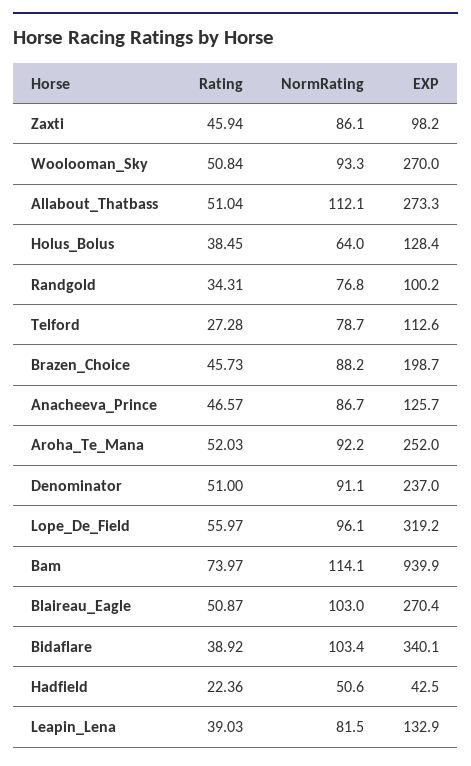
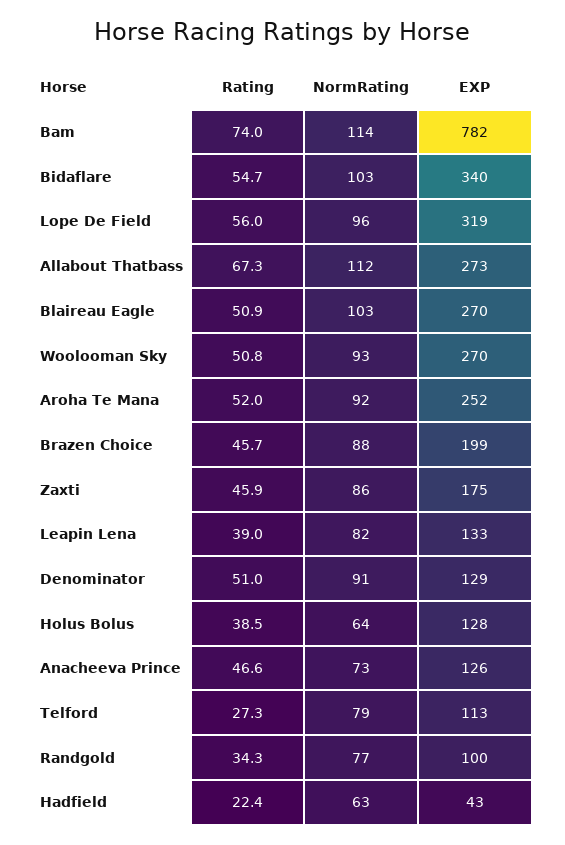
  {
    "Rating": {
      "Zaxti": 45.94,
      "Woolooman_Sky": 50.84,
-     "Allabout_Thatbass": 51.04,
+     "Allabout_Thatbass": 67.3,
      "Holus_Bolus": 38.45,
      "Randgold": 34.31,
      "Telford": 27.28,
      "Brazen_Choice": 45.73,
      "Anacheeva_Prince": 46.57,
      "Aroha_Te_Mana": 52.03,
      "Denominator": 51,
      "Lope_De_Field": 55.97,
      "Bam": 73.97,
      "Blaireau_Eagle": 50.87,
-     "Bidaflare": 38.92,
+     "Bidaflare": 54.7,
      "Hadfield": 22.36,
      "Leapin_Lena": 39.03
    },
    "NormRating": {
      "Zaxti": 86.1,
      "Woolooman_Sky": 93.3,
      "Allabout_Thatbass": 112.1,
      "Holus_Bolus": 64,
      "Randgold": 76.8,
      "Telford": 78.7,
      "Brazen_Choice": 88.2,
-     "Anacheeva_Prince": 86.7,
+     "Anacheeva_Prince": 73,
      "Aroha_Te_Mana": 92.2,
      "Denominator": 91.1,
      "Lope_De_Field": 96.1,
      "Bam": 114.1,
      "Blaireau_Eagle": 103,
      "Bidaflare": 103.4,
-     "Hadfield": 50.6,
+     "Hadfield": 63,
      "Leapin_Lena": 81.5
    },
    "EXP": {
-     "Zaxti": 98.2,
+     "Zaxti": 175,
      "Woolooman_Sky": 270,
      "Allabout_Thatbass": 273.3,
      "Holus_Bolus": 128.4,
      "Randgold": 100.2,
      "Telford": 112.6,
      "Brazen_Choice": 198.7,
      "Anacheeva_Prince": 125.7,
      "Aroha_Te_Mana": 252,
-     "Denominator": 237,
+     "Denominator": 129,
      "Lope_De_Field": 319.2,
-     "Bam": 939.9,
+     "Bam": 782,
      "Blaireau_Eagle": 270.4,
      "Bidaflare": 340.1,
      "Hadfield": 42.5,
      "Leapin_Lena": 132.9
    }
  }

